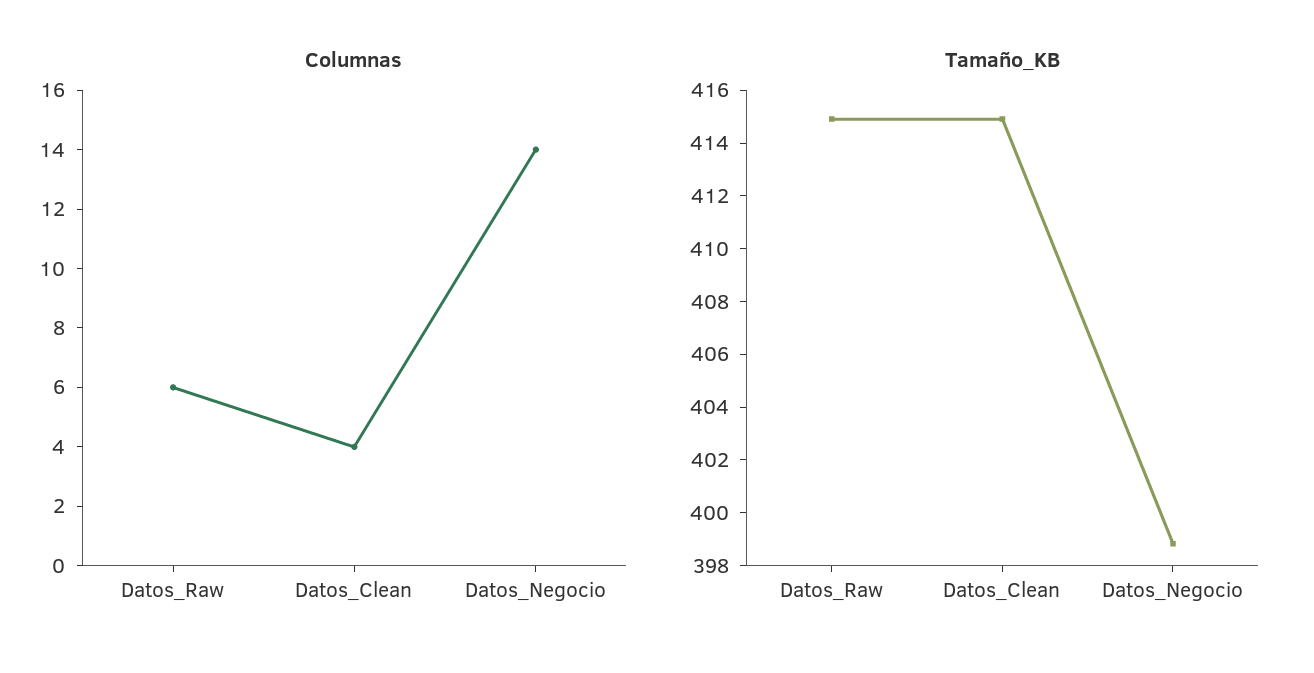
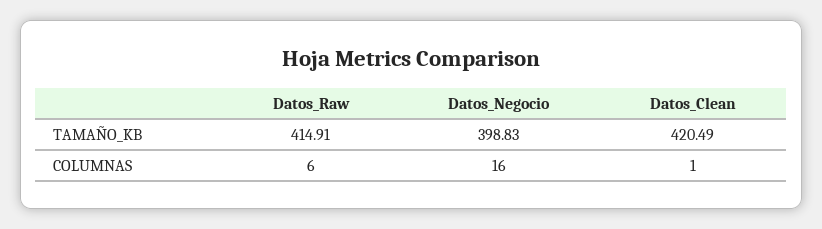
  {
    "Columnas": {
      "Datos_Raw": 6,
-     "Datos_Clean": 4,
+     "Datos_Clean": 1,
-     "Datos_Negocio": 14
+     "Datos_Negocio": 16
    },
    "Tamaño_KB": {
      "Datos_Raw": 414.91,
-     "Datos_Clean": 415,
+     "Datos_Clean": 420.49,
      "Datos_Negocio": 398.83
    }
  }

